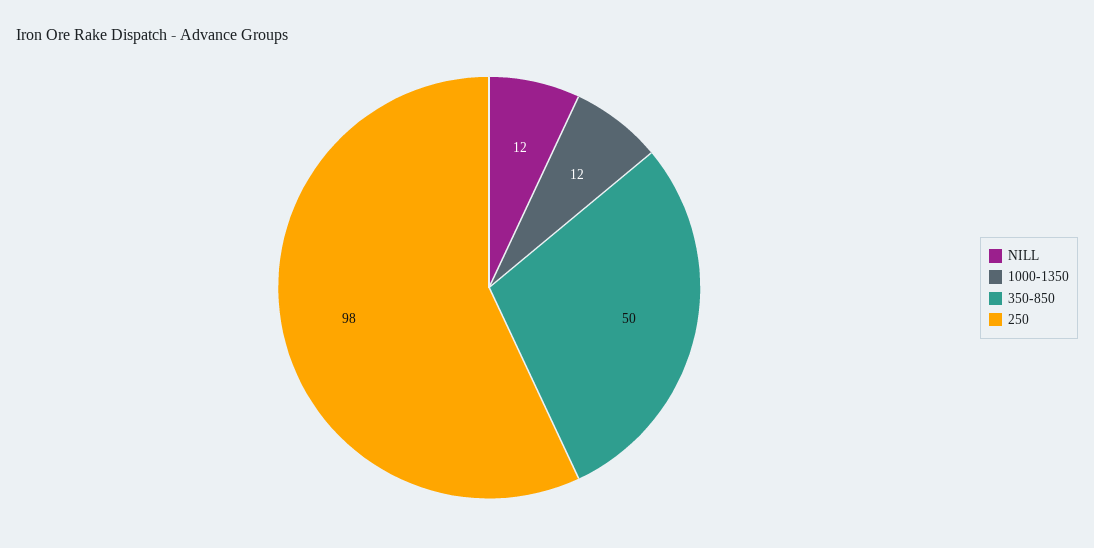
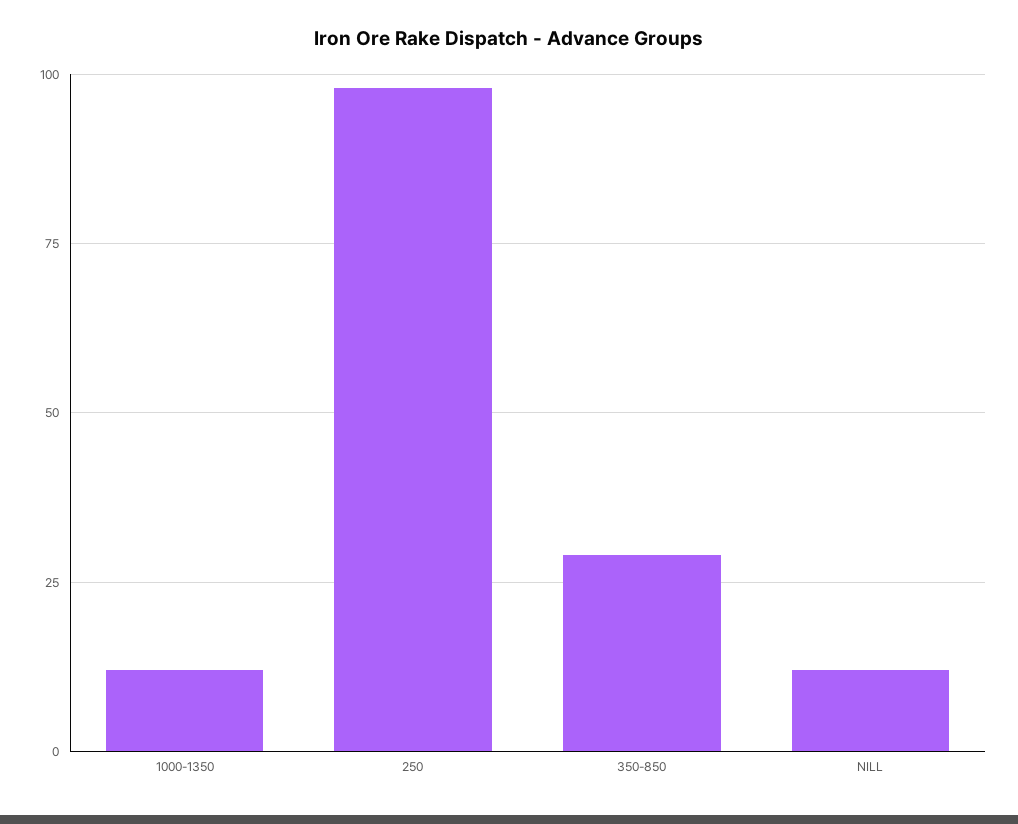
  {
    "NILL": 12,
    "1000-1350": 12,
-   "350-850": 50,
+   "350-850": 30,
    "250": 98
  }

